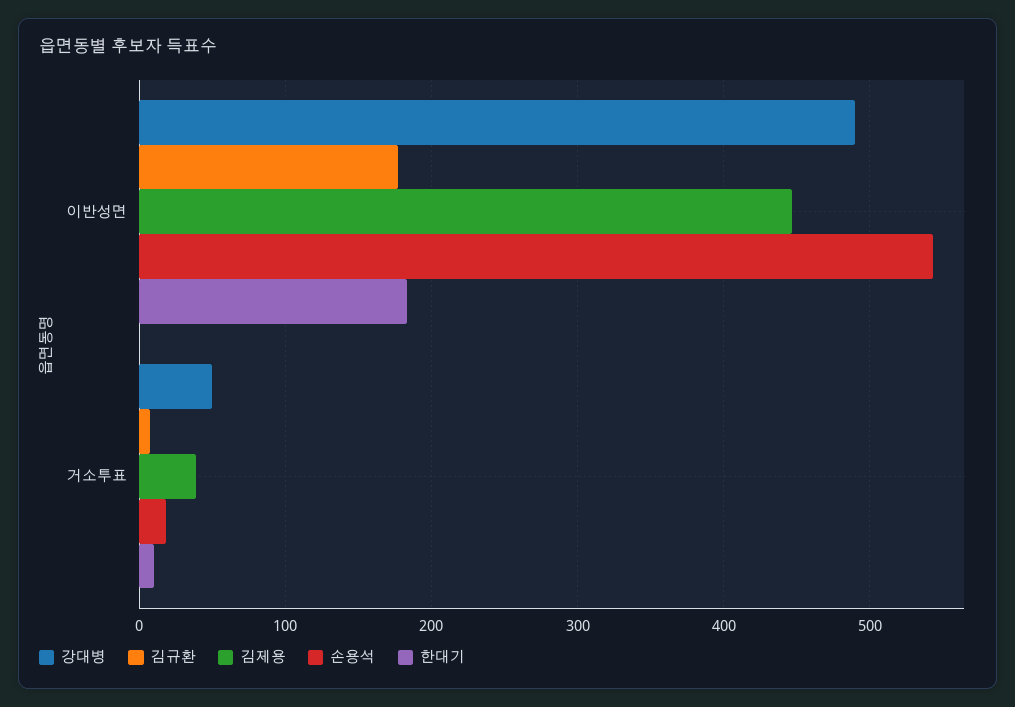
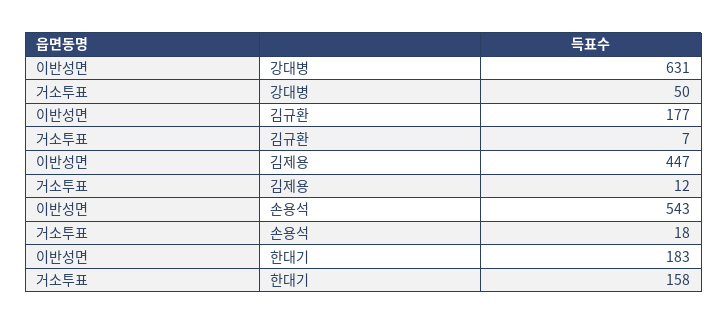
  {
    "강대병": {
-     "이반성면": 490,
+     "이반성면": 631,
      "거소투표": 50
    },
    "김규환": {
      "이반성면": 177,
      "거소투표": 7
    },
    "김제용": {
      "이반성면": 447,
-     "거소투표": 40
+     "거소투표": 12
    },
    "손용석": {
      "이반성면": 543,
      "거소투표": 18
    },
    "한대기": {
      "이반성면": 183,
-     "거소투표": 10
+     "거소투표": 158
    }
  }

